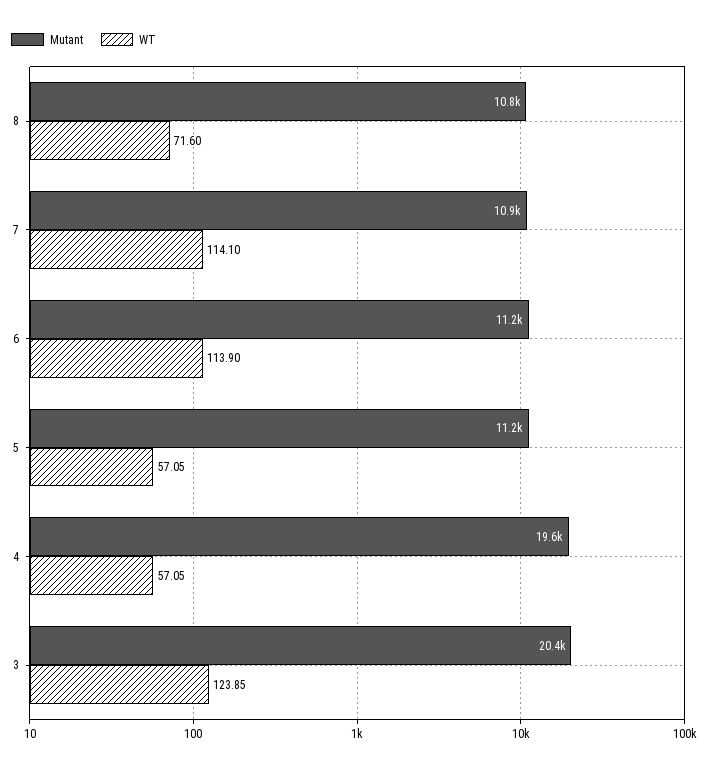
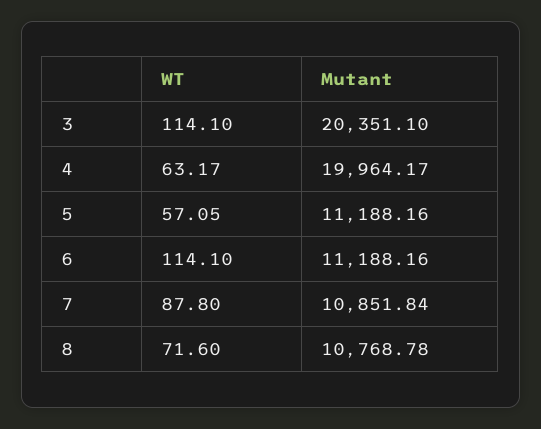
  {
    "Mutant": {
      "8": 10768.78,
      "7": 10851.84,
      "6": 11188.16,
      "5": 11188.16,
-     "4": 19600,
+     "4": 19964.17,
      "3": 20351.1
    },
    "WT": {
      "8": 71.6,
-     "7": 114.1,
+     "7": 87.8,
-     "6": 113.9,
+     "6": 114.1,
      "5": 57.05,
-     "4": 57.05,
+     "4": 63.17,
-     "3": 123.85
+     "3": 114.1
    }
  }

